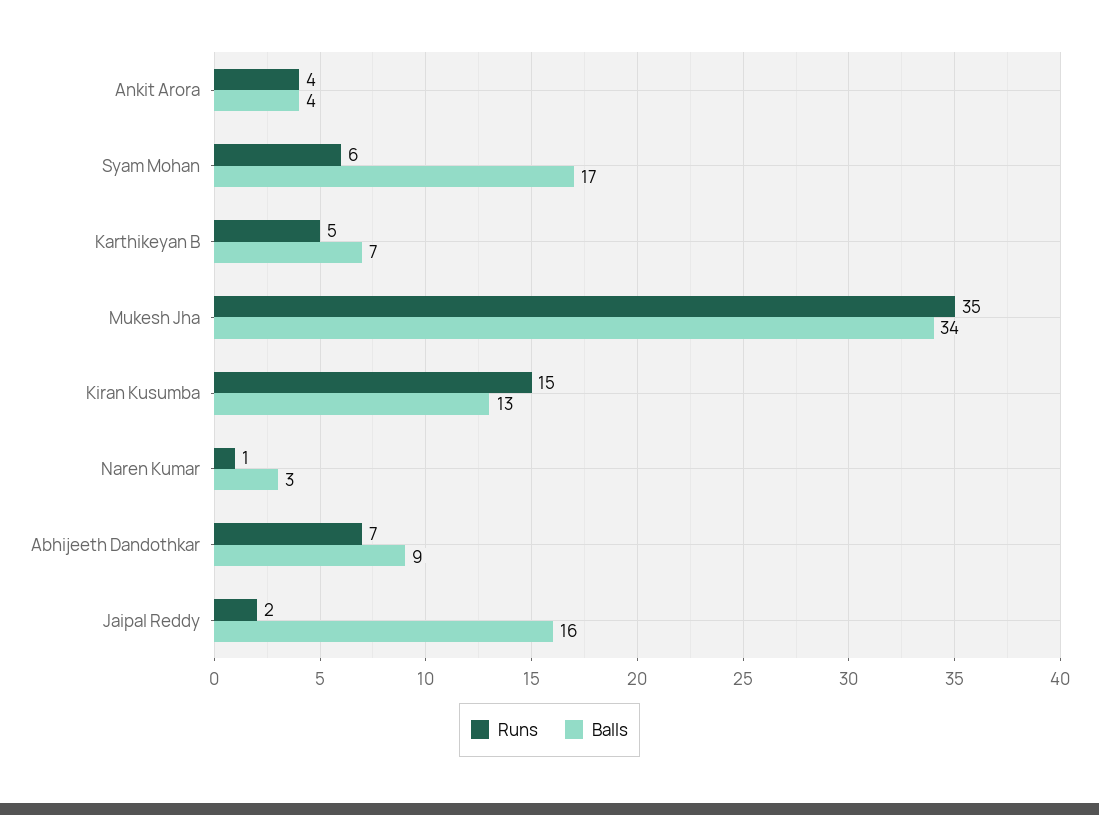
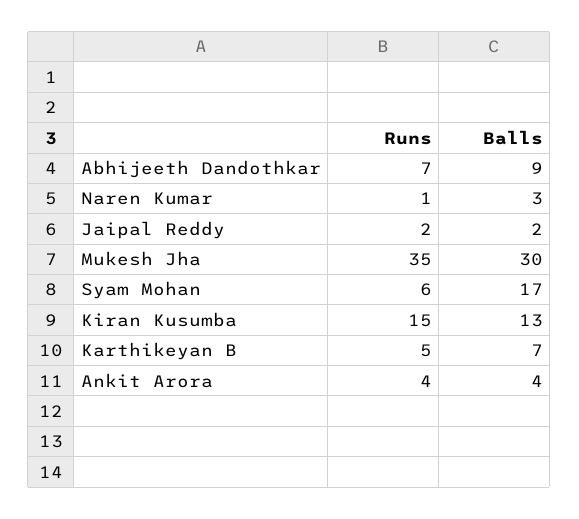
  {
    "Runs": {
      "Ankit Arora": 4,
      "Syam Mohan": 6,
      "Karthikeyan B": 5,
      "Mukesh Jha": 35,
      "Kiran Kusumba": 15,
      "Naren Kumar": 1,
      "Abhijeeth Dandothkar": 7,
      "Jaipal Reddy": 2
    },
    "Balls": {
      "Ankit Arora": 4,
      "Syam Mohan": 17,
      "Karthikeyan B": 7,
-     "Mukesh Jha": 34,
+     "Mukesh Jha": 30,
      "Kiran Kusumba": 13,
      "Naren Kumar": 3,
      "Abhijeeth Dandothkar": 9,
-     "Jaipal Reddy": 16
+     "Jaipal Reddy": 2
    }
  }

